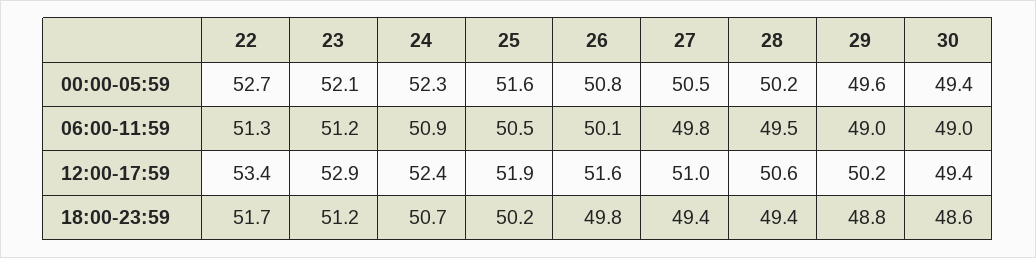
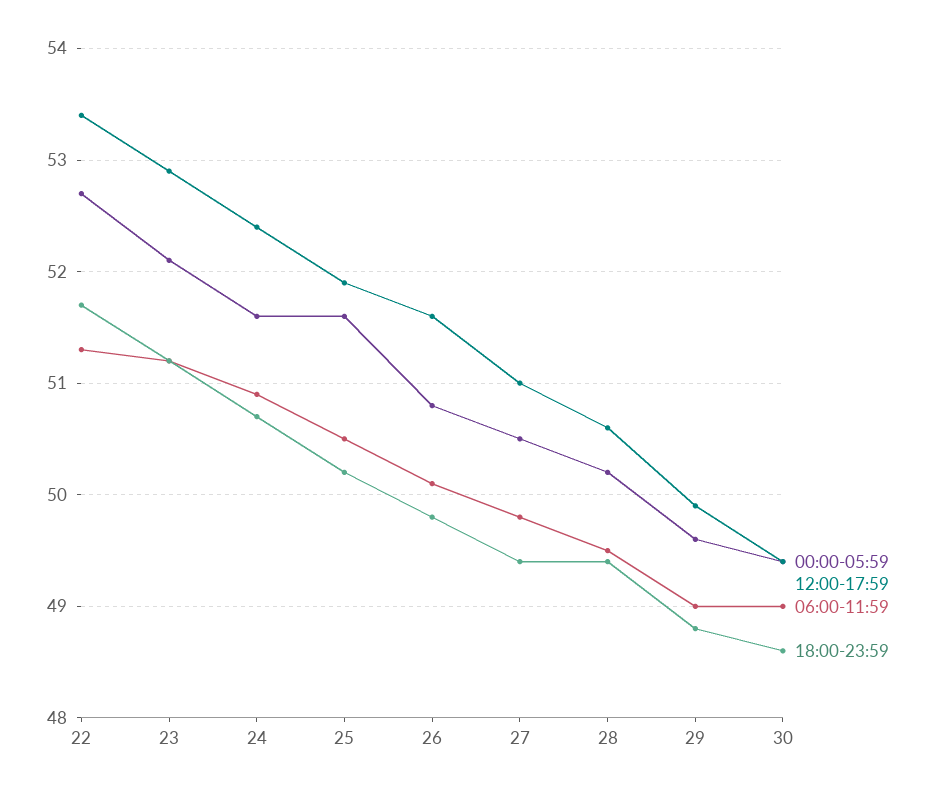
  {
    "00:00-05:59": {
      "22": 52.7,
      "23": 52.1,
-     "24": 52.3,
+     "24": 51.6,
      "25": 51.6,
      "26": 50.8,
      "27": 50.5,
      "28": 50.2,
      "29": 49.6,
      "30": 49.4
    },
    "06:00-11:59": {
      "22": 51.3,
      "23": 51.2,
      "24": 50.9,
      "25": 50.5,
      "26": 50.1,
      "27": 49.8,
      "28": 49.5,
      "29": 49,
      "30": 49
    },
    "12:00-17:59": {
      "22": 53.4,
      "23": 52.9,
      "24": 52.4,
      "25": 51.9,
      "26": 51.6,
      "27": 51,
      "28": 50.6,
-     "29": 50.2,
+     "29": 49.9,
      "30": 49.4
    },
    "18:00-23:59": {
      "22": 51.7,
      "23": 51.2,
      "24": 50.7,
      "25": 50.2,
      "26": 49.8,
      "27": 49.4,
      "28": 49.4,
      "29": 48.8,
      "30": 48.6
    }
  }

